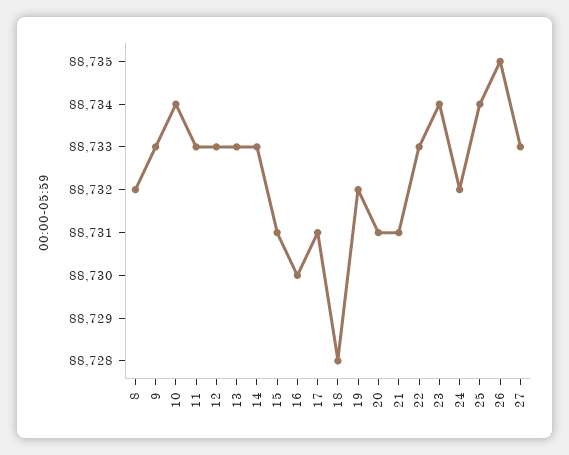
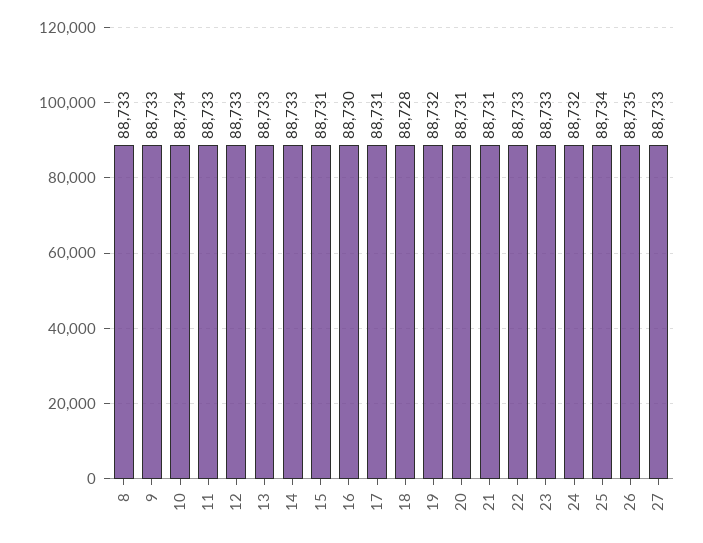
  {
-   "8": 88732,
+   "8": 88733,
    "9": 88733,
    "10": 88734,
    "11": 88733,
    "12": 88733,
    "13": 88733,
    "14": 88733,
    "15": 88731,
    "16": 88730,
    "17": 88731,
    "18": 88728,
    "19": 88732,
    "20": 88731,
    "21": 88731,
    "22": 88733,
-   "23": 88734,
+   "23": 88733,
    "24": 88732,
    "25": 88734,
    "26": 88735,
    "27": 88733
  }

